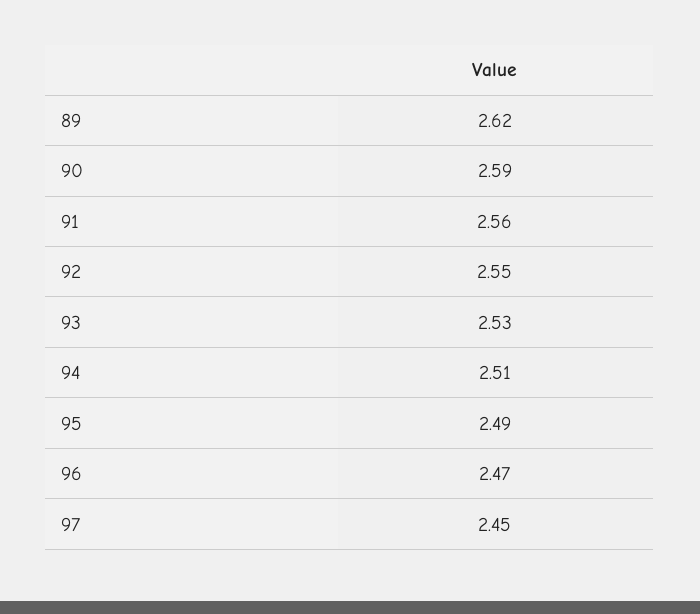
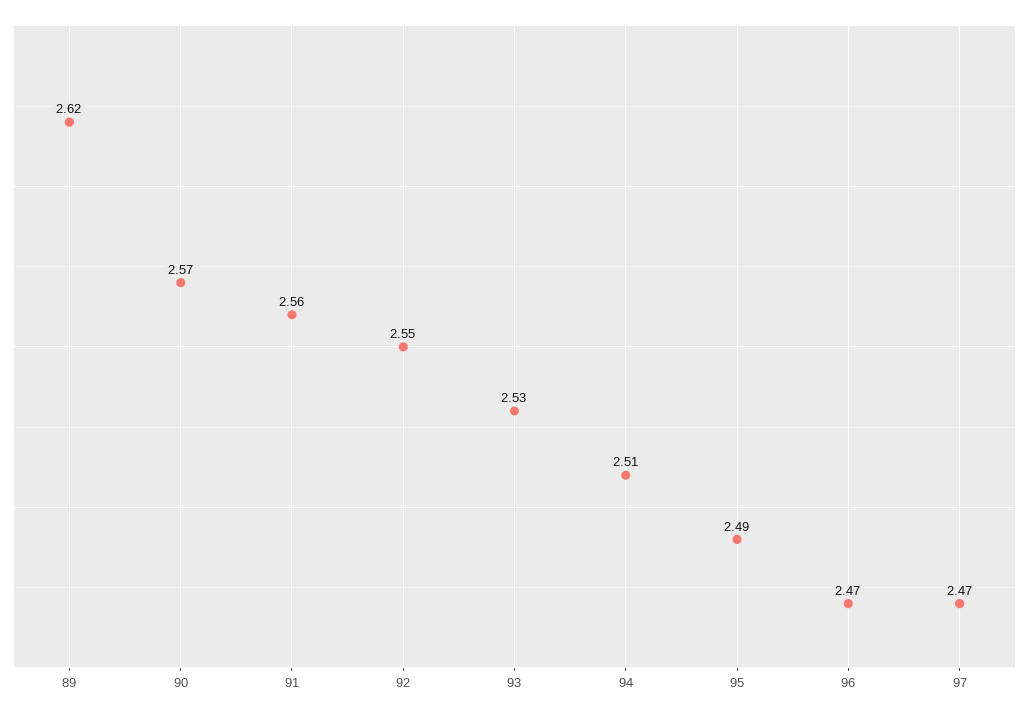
  {
    "89": 2.62,
-   "90": 2.59,
+   "90": 2.57,
    "91": 2.56,
    "92": 2.55,
    "93": 2.53,
    "94": 2.51,
    "95": 2.49,
    "96": 2.47,
-   "97": 2.45
+   "97": 2.47
  }

